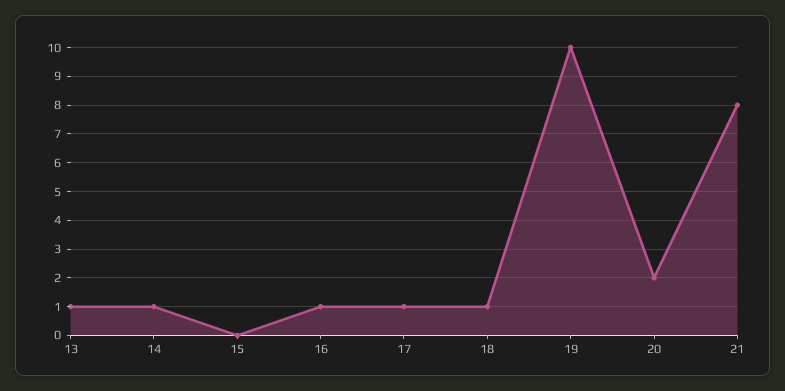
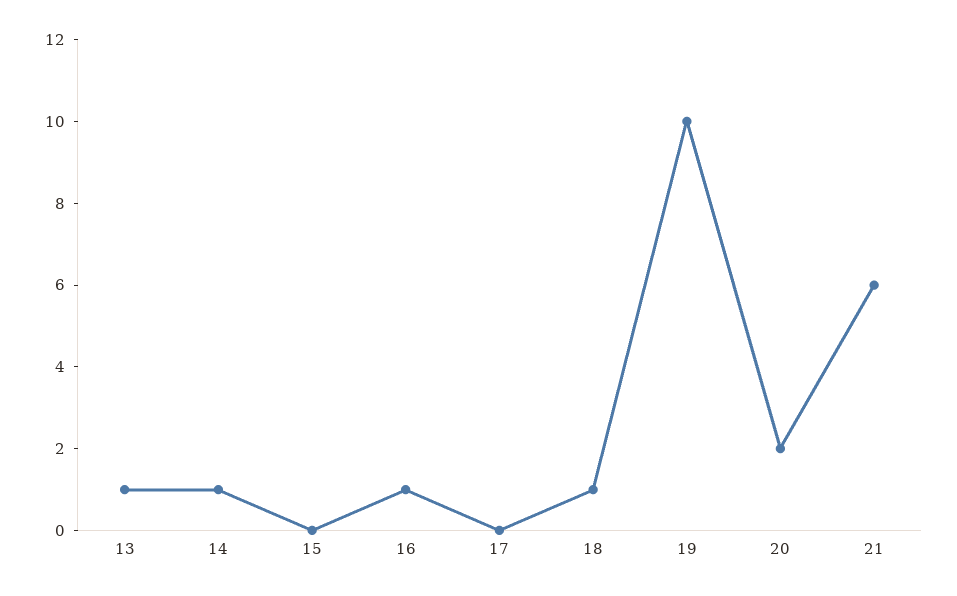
  {
    "13": 1,
    "14": 1,
    "15": 0,
    "16": 1,
-   "17": 1,
+   "17": 0,
    "18": 1,
    "19": 10,
    "20": 2,
-   "21": 8
+   "21": 6
  }

